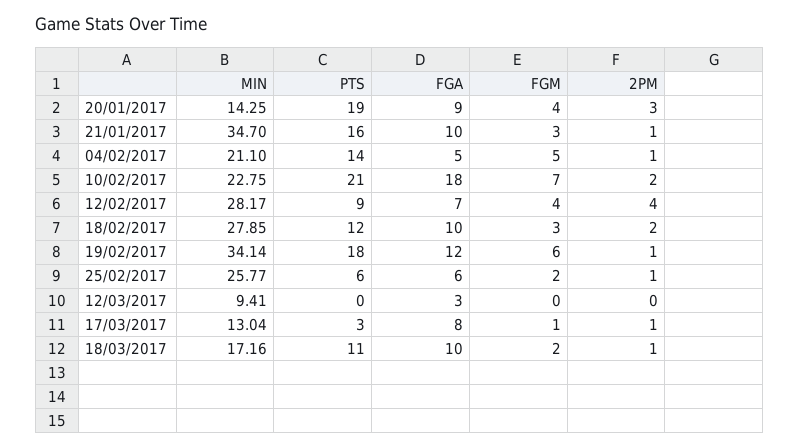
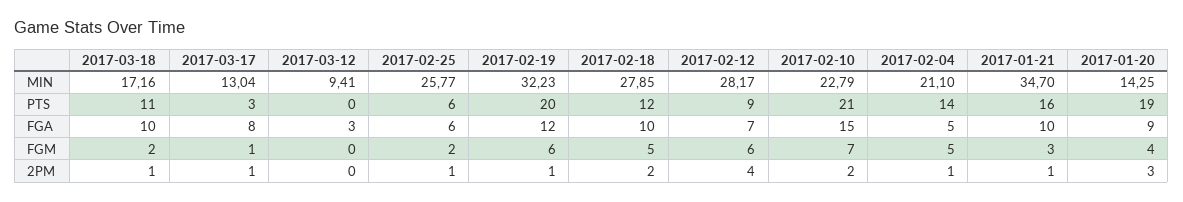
  {
    "MIN": {
      "20/01/2017": 14.25,
      "21/01/2017": 34.7,
      "04/02/2017": 21.1,
-     "10/02/2017": 22.75,
+     "10/02/2017": 22.79,
      "12/02/2017": 28.17,
      "18/02/2017": 27.85,
-     "19/02/2017": 34.14,
+     "19/02/2017": 32.23,
      "25/02/2017": 25.77,
      "12/03/2017": 9.41,
      "17/03/2017": 13.04,
      "18/03/2017": 17.16
    },
    "PTS": {
      "20/01/2017": 19,
      "21/01/2017": 16,
      "04/02/2017": 14,
      "10/02/2017": 21,
      "12/02/2017": 9,
      "18/02/2017": 12,
-     "19/02/2017": 18,
+     "19/02/2017": 20,
      "25/02/2017": 6,
      "12/03/2017": 0,
      "17/03/2017": 3,
      "18/03/2017": 11
    },
    "FGA": {
      "20/01/2017": 9,
      "21/01/2017": 10,
      "04/02/2017": 5,
-     "10/02/2017": 18,
+     "10/02/2017": 15,
      "12/02/2017": 7,
      "18/02/2017": 10,
      "19/02/2017": 12,
      "25/02/2017": 6,
      "12/03/2017": 3,
      "17/03/2017": 8,
      "18/03/2017": 10
    },
    "FGM": {
      "20/01/2017": 4,
      "21/01/2017": 3,
      "04/02/2017": 5,
      "10/02/2017": 7,
-     "12/02/2017": 4,
+     "12/02/2017": 6,
-     "18/02/2017": 3,
+     "18/02/2017": 5,
      "19/02/2017": 6,
      "25/02/2017": 2,
      "12/03/2017": 0,
      "17/03/2017": 1,
      "18/03/2017": 2
    },
    "2PM": {
      "20/01/2017": 3,
      "21/01/2017": 1,
      "04/02/2017": 1,
      "10/02/2017": 2,
      "12/02/2017": 4,
      "18/02/2017": 2,
      "19/02/2017": 1,
      "25/02/2017": 1,
      "12/03/2017": 0,
      "17/03/2017": 1,
      "18/03/2017": 1
    }
  }

